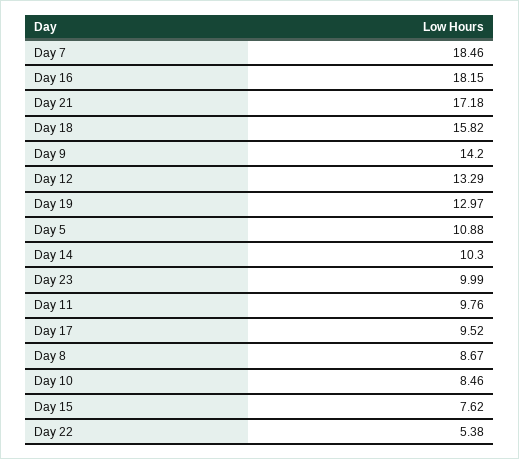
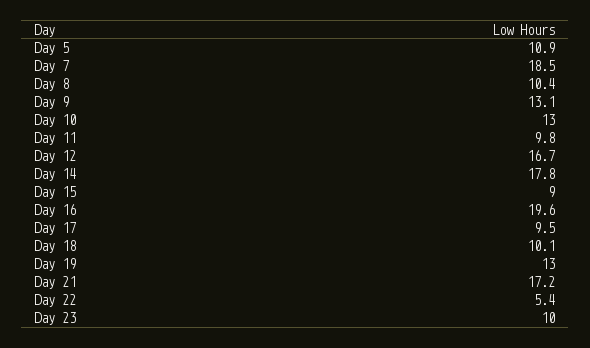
  {
    "Day 7": 18.46,
-   "Day 16": 18.15,
+   "Day 16": 19.6,
    "Day 21": 17.18,
-   "Day 18": 15.82,
+   "Day 18": 10.1,
-   "Day 9": 14.2,
+   "Day 9": 13.1,
-   "Day 12": 13.29,
+   "Day 12": 16.7,
    "Day 19": 12.97,
    "Day 5": 10.88,
-   "Day 14": 10.3,
+   "Day 14": 17.8,
    "Day 23": 9.99,
    "Day 11": 9.76,
    "Day 17": 9.52,
-   "Day 8": 8.67,
+   "Day 8": 10.4,
-   "Day 10": 8.46,
+   "Day 10": 13,
-   "Day 15": 7.62,
+   "Day 15": 9,
    "Day 22": 5.38
  }

